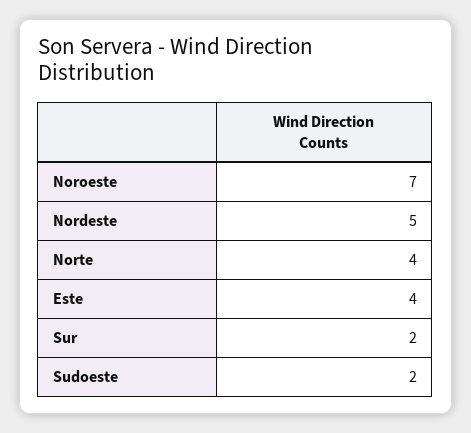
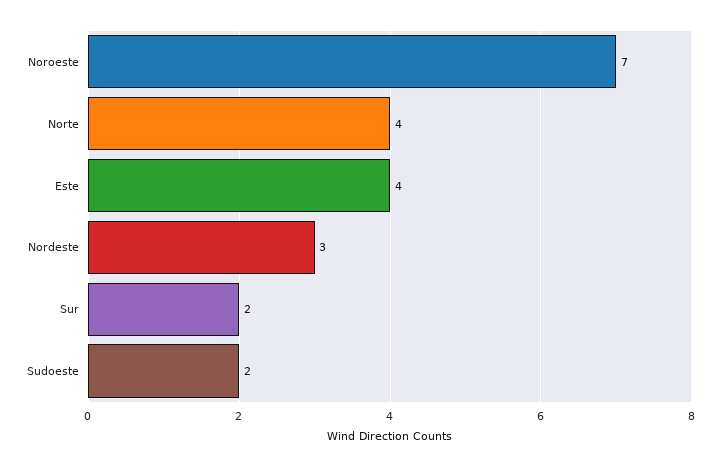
  {
    "Noroeste": 7,
-   "Nordeste": 5,
+   "Nordeste": 3,
    "Norte": 4,
    "Este": 4,
    "Sur": 2,
    "Sudoeste": 2
  }

